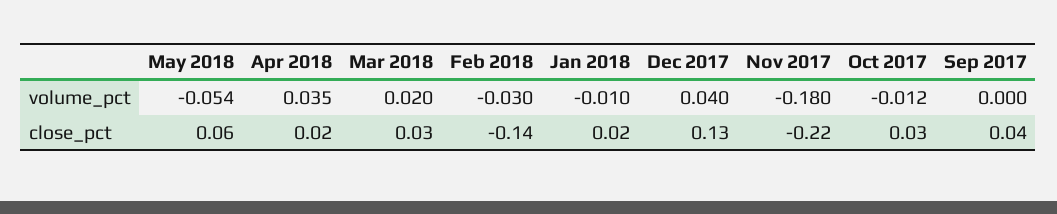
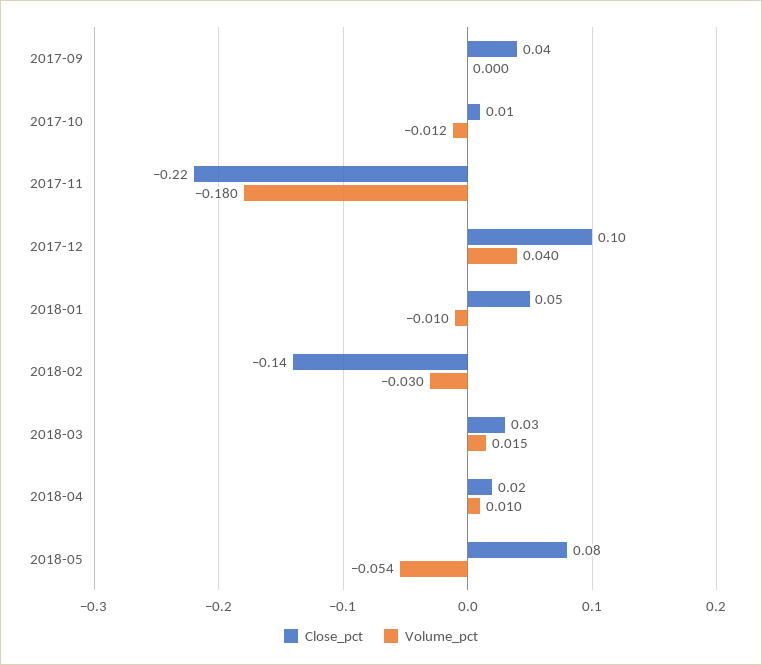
  {
    "volume_pct": {
      "May 2018": -0.054,
-     "Apr 2018": 0.035,
+     "Apr 2018": 0.01,
-     "Mar 2018": 0.02,
+     "Mar 2018": 0.015,
      "Feb 2018": -0.03,
      "Jan 2018": -0.01,
      "Dec 2017": 0.04,
      "Nov 2017": -0.18,
      "Oct 2017": -0.012,
      "Sep 2017": 0
    },
    "close_pct": {
-     "May 2018": 0.06,
+     "May 2018": 0.08,
      "Apr 2018": 0.02,
      "Mar 2018": 0.03,
      "Feb 2018": -0.14,
-     "Jan 2018": 0.02,
+     "Jan 2018": 0.05,
-     "Dec 2017": 0.13,
+     "Dec 2017": 0.1,
      "Nov 2017": -0.22,
-     "Oct 2017": 0.03,
+     "Oct 2017": 0.01,
      "Sep 2017": 0.04
    }
  }

